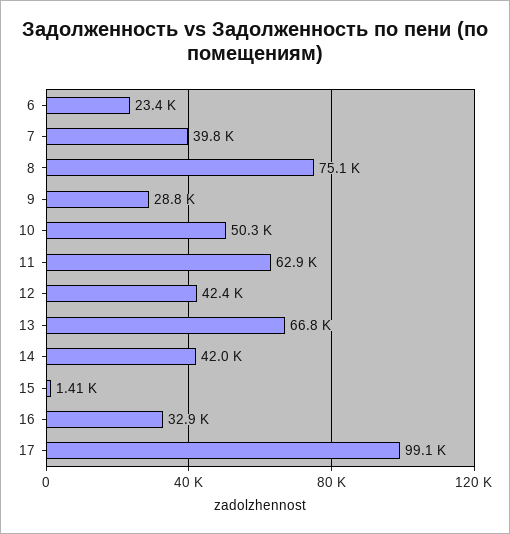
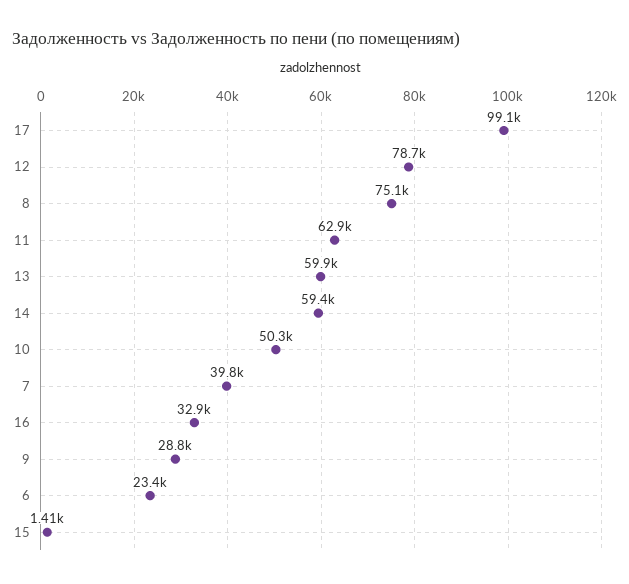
  {
    "6": 23400,
    "7": 39800,
    "8": 75100,
    "9": 28800,
    "10": 50300,
    "11": 62900,
-   "12": 42400,
+   "12": 78700,
-   "13": 66800,
+   "13": 59900,
-   "14": 42000,
+   "14": 59400,
    "15": 1410,
    "16": 32900,
    "17": 99100
  }

